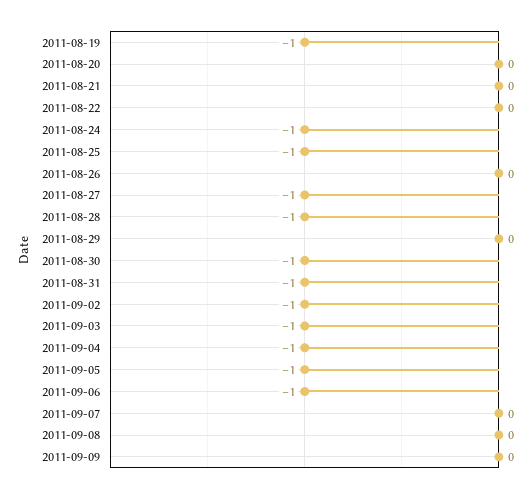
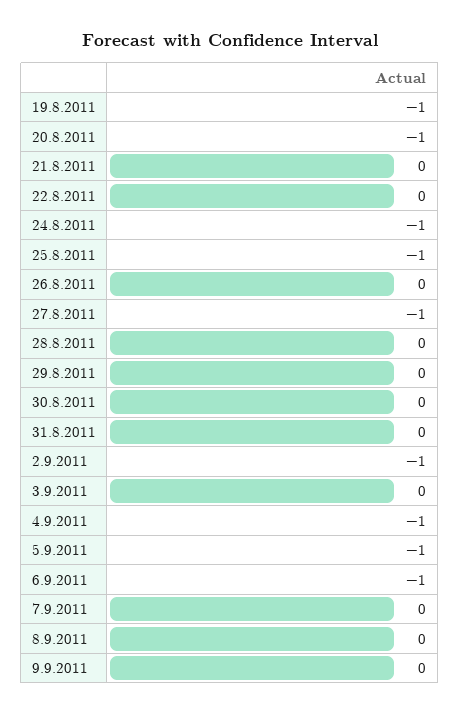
  {
    "2011-08-19": -1,
-   "2011-08-20": 0,
+   "2011-08-20": -1,
    "2011-08-21": 0,
    "2011-08-22": 0,
    "2011-08-24": -1,
    "2011-08-25": -1,
    "2011-08-26": 0,
    "2011-08-27": -1,
-   "2011-08-28": -1,
+   "2011-08-28": 0,
    "2011-08-29": 0,
-   "2011-08-30": -1,
+   "2011-08-30": 0,
-   "2011-08-31": -1,
+   "2011-08-31": 0,
    "2011-09-02": -1,
-   "2011-09-03": -1,
+   "2011-09-03": 0,
    "2011-09-04": -1,
    "2011-09-05": -1,
    "2011-09-06": -1,
    "2011-09-07": 0,
    "2011-09-08": 0,
    "2011-09-09": 0
  }

